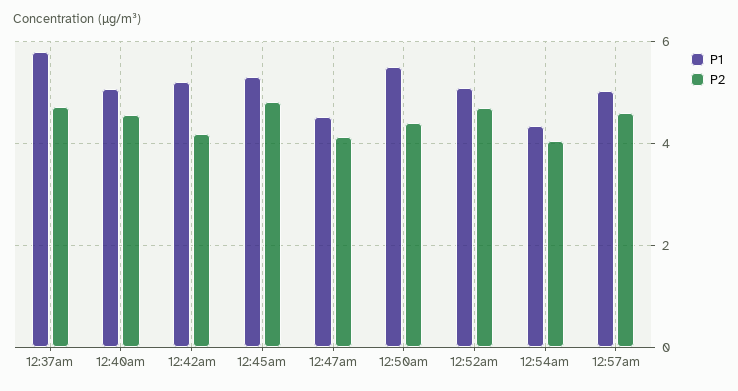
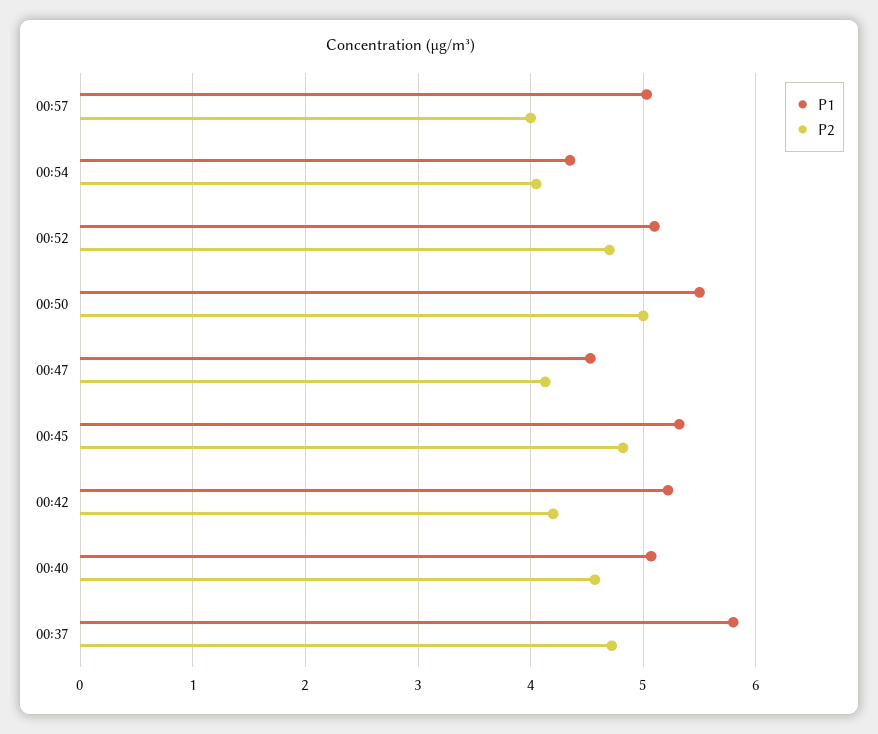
  {
    "P1": {
      "12:37am": 5.8,
      "12:40am": 5.1,
      "12:42am": 5.2,
      "12:45am": 5.3,
      "12:47am": 4.5,
      "12:50am": 5.5,
      "12:52am": 5.1,
      "12:54am": 4.4,
      "12:57am": 5
    },
    "P2": {
      "12:37am": 4.7,
      "12:40am": 4.6,
      "12:42am": 4.2,
      "12:45am": 4.8,
      "12:47am": 4.1,
-     "12:50am": 4.4,
+     "12:50am": 5,
      "12:52am": 4.7,
      "12:54am": 4.1,
-     "12:57am": 4.6
+     "12:57am": 4
    }
  }

